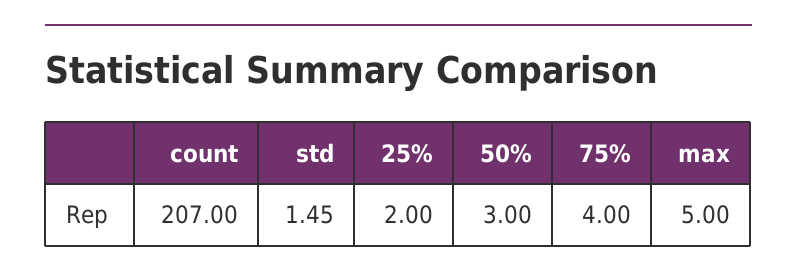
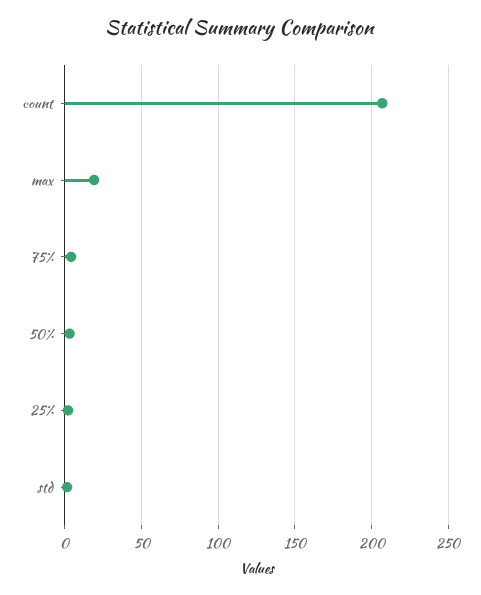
  {
    "count": 207,
    "std": 1.45,
    "25%": 2,
    "50%": 3,
    "75%": 4,
-   "max": 5
+   "max": 20
  }

